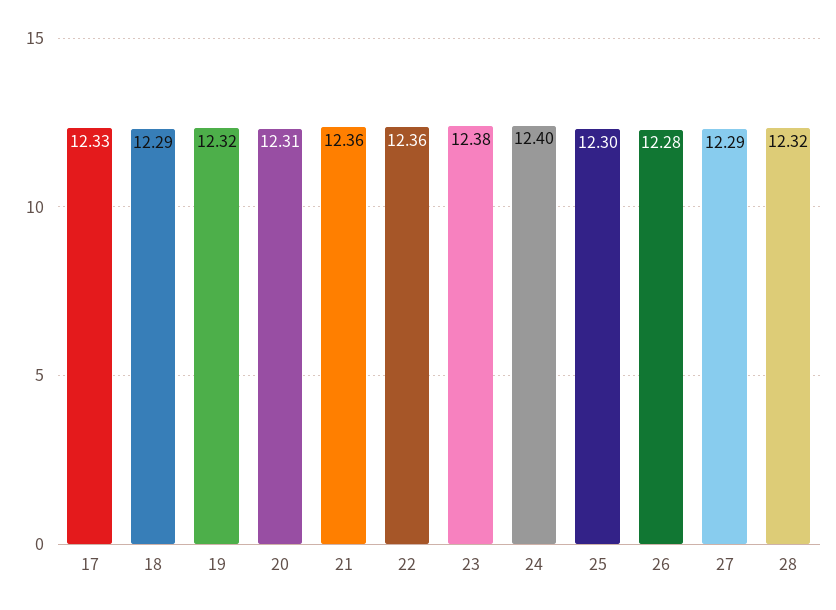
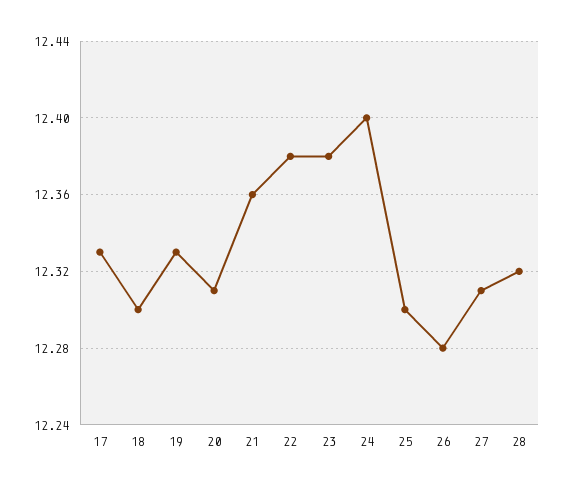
  {
    "17": 12.33,
-   "18": 12.29,
+   "18": 12.3,
-   "19": 12.32,
+   "19": 12.33,
    "20": 12.31,
    "21": 12.36,
-   "22": 12.36,
+   "22": 12.38,
    "23": 12.38,
    "24": 12.4,
    "25": 12.3,
    "26": 12.28,
-   "27": 12.29,
+   "27": 12.31,
    "28": 12.32
  }

